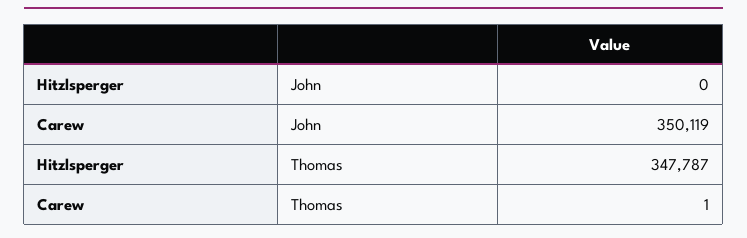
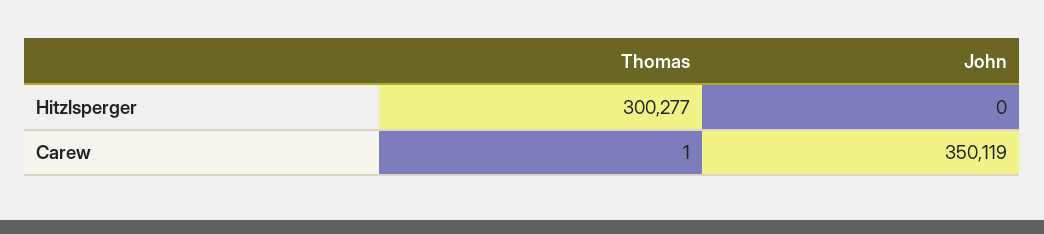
  {
    "Hitzlsperger": {
      "John": 0,
-     "Thomas": 347787
+     "Thomas": 300277
    },
    "Carew": {
      "John": 350119,
      "Thomas": 1
    }
  }

